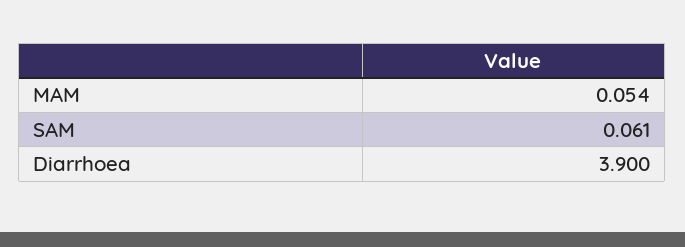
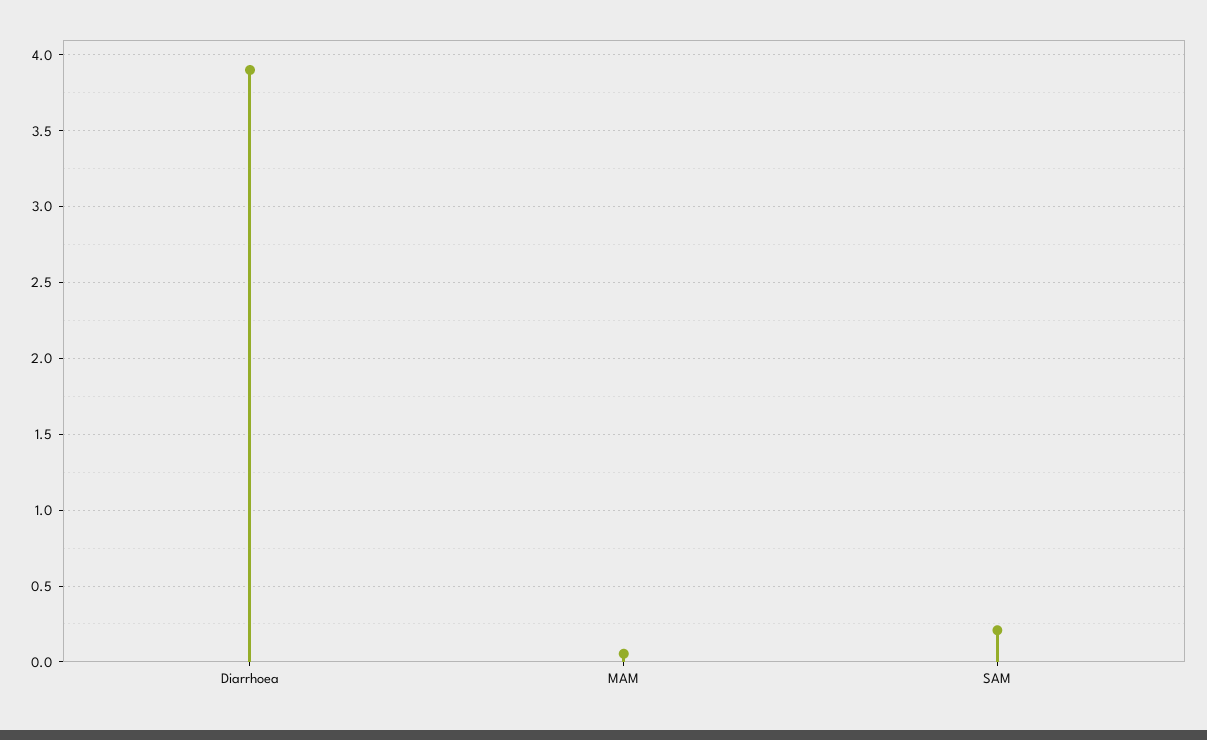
  {
    "MAM": 0.054,
-   "SAM": 0.061,
+   "SAM": 0.2,
    "Diarrhoea": 3.9
  }

